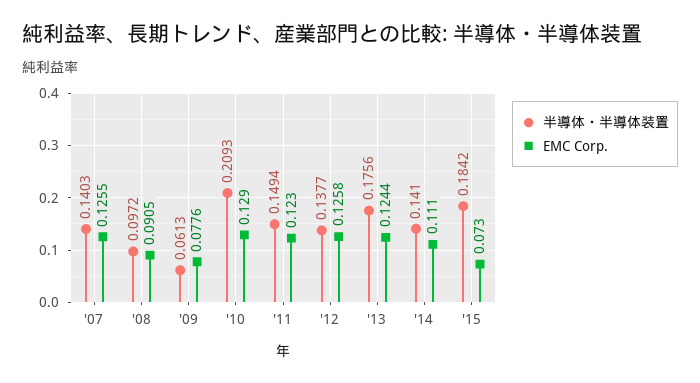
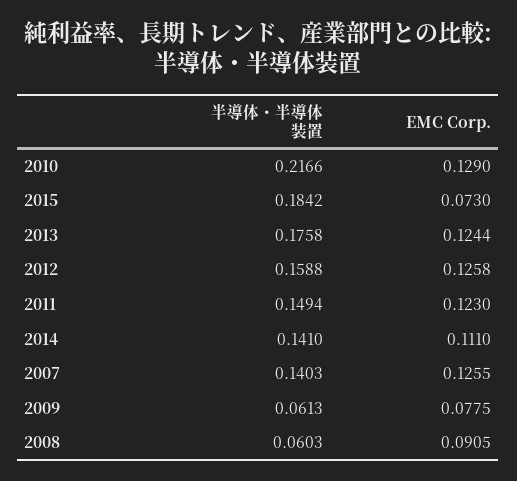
  {
    "半導体・半導体装置": {
      "'07": 0.1403,
-     "'08": 0.0972,
+     "'08": 0.0603,
      "'09": 0.0613,
-     "'10": 0.2093,
+     "'10": 0.2166,
      "'11": 0.1494,
-     "'12": 0.1377,
+     "'12": 0.1588,
-     "'13": 0.1756,
+     "'13": 0.1758,
      "'14": 0.141,
      "'15": 0.1842
    },
    "EMC Corp.": {
      "'07": 0.1255,
      "'08": 0.0905,
-     "'09": 0.0776,
+     "'09": 0.0775,
      "'10": 0.129,
      "'11": 0.123,
      "'12": 0.1258,
      "'13": 0.1244,
      "'14": 0.111,
      "'15": 0.073
    }
  }

